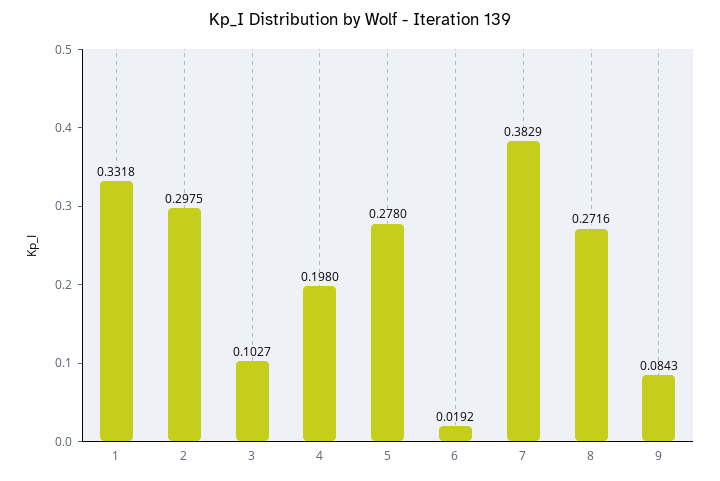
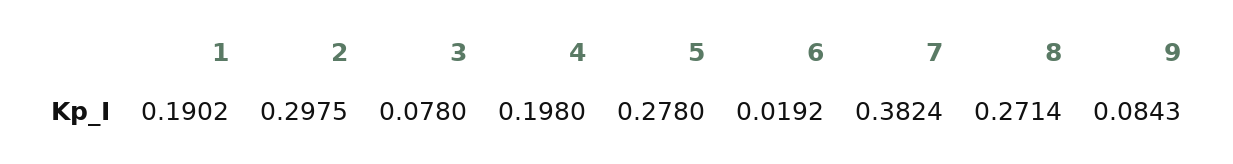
  {
-   "1": 0.3318,
+   "1": 0.1902,
    "2": 0.2975,
-   "3": 0.1027,
+   "3": 0.078,
    "4": 0.198,
    "5": 0.278,
    "6": 0.0192,
-   "7": 0.3829,
+   "7": 0.3824,
-   "8": 0.2716,
+   "8": 0.2714,
    "9": 0.0843
  }

